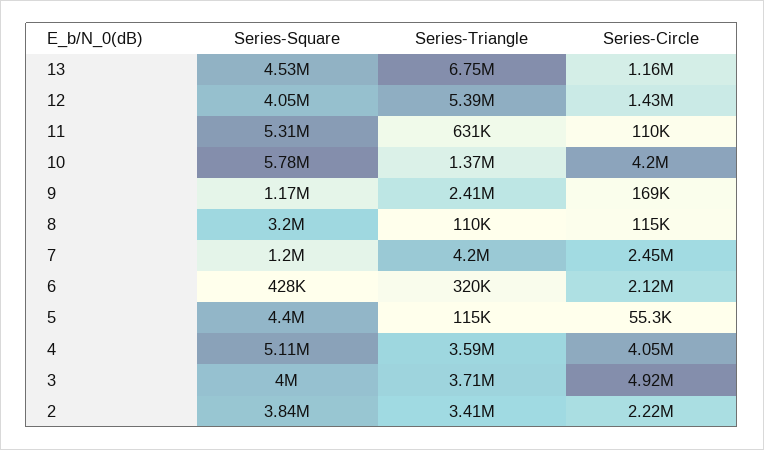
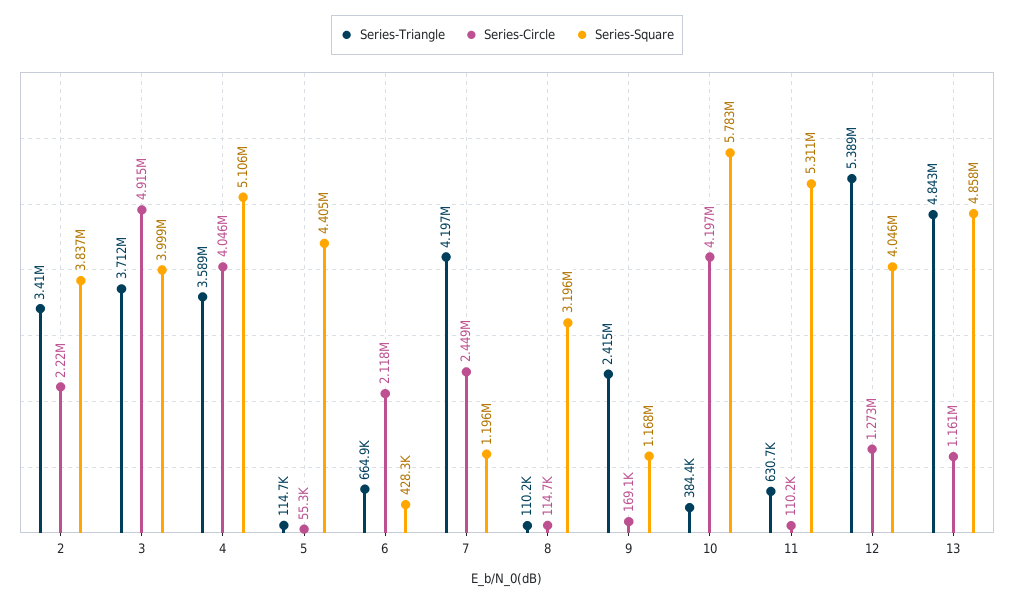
  {
    "Series-Square": {
-     "13": 4530000,
+     "13": 4858000,
      "12": 4046000,
      "11": 5311000,
      "10": 5783000,
      "9": 1168000,
      "8": 3196000,
      "7": 1196000,
      "6": 428300,
      "5": 4405000,
      "4": 5106000,
      "3": 3999000,
      "2": 3837000
    },
    "Series-Triangle": {
-     "13": 6750000,
+     "13": 4843000,
      "12": 5389000,
      "11": 630700,
-     "10": 1370000,
+     "10": 384400,
      "9": 2415000,
      "8": 110200,
      "7": 4197000,
-     "6": 320000,
+     "6": 664900,
      "5": 114700,
      "4": 3589000,
      "3": 3712000,
      "2": 3410000
    },
    "Series-Circle": {
      "13": 1161000,
-     "12": 1430000,
+     "12": 1273000,
      "11": 110200,
      "10": 4197000,
      "9": 169100,
      "8": 114700,
      "7": 2449000,
      "6": 2118000,
      "5": 55300,
      "4": 4046000,
      "3": 4915000,
      "2": 2220000
    }
  }

